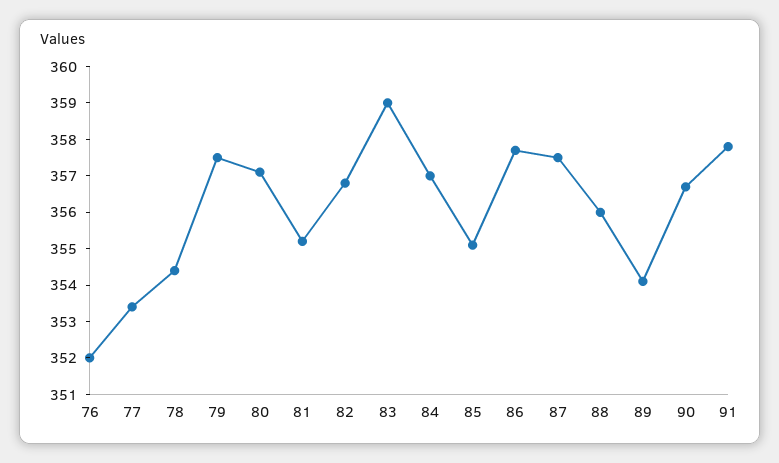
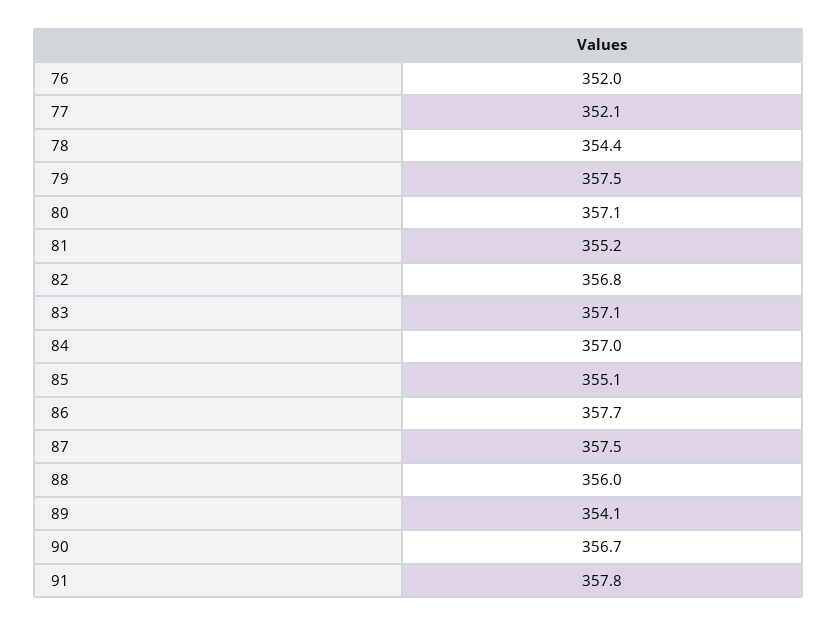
  {
    "76": 352,
-   "77": 353.5,
+   "77": 352.1,
    "78": 354.4,
    "79": 357.5,
    "80": 357.1,
    "81": 355.2,
    "82": 356.8,
-   "83": 359,
+   "83": 357.1,
    "84": 357,
    "85": 355.1,
    "86": 357.7,
    "87": 357.5,
    "88": 356,
    "89": 354.1,
    "90": 356.7,
    "91": 357.8
  }

